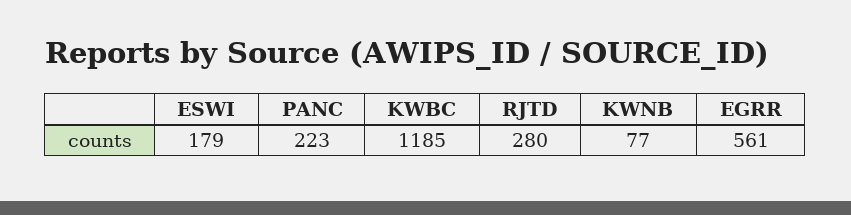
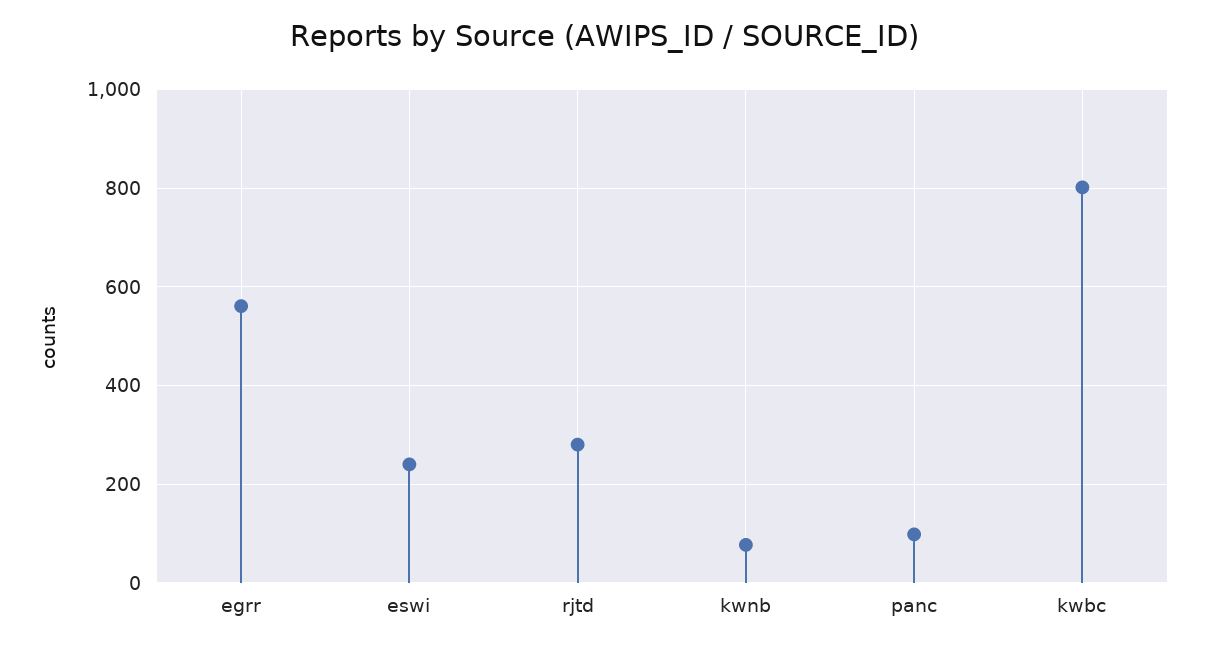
  {
-   "ESWI": 179,
+   "ESWI": 240,
-   "PANC": 223,
+   "PANC": 100,
-   "KWBC": 1185,
+   "KWBC": 800,
    "RJTD": 280,
    "KWNB": 77,
    "EGRR": 561
  }

